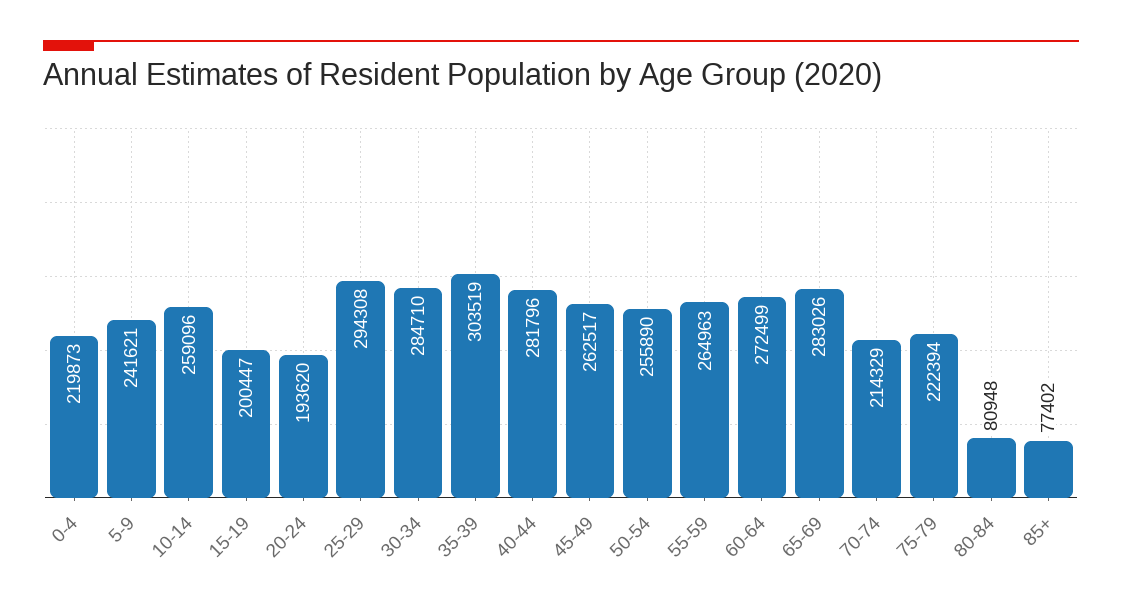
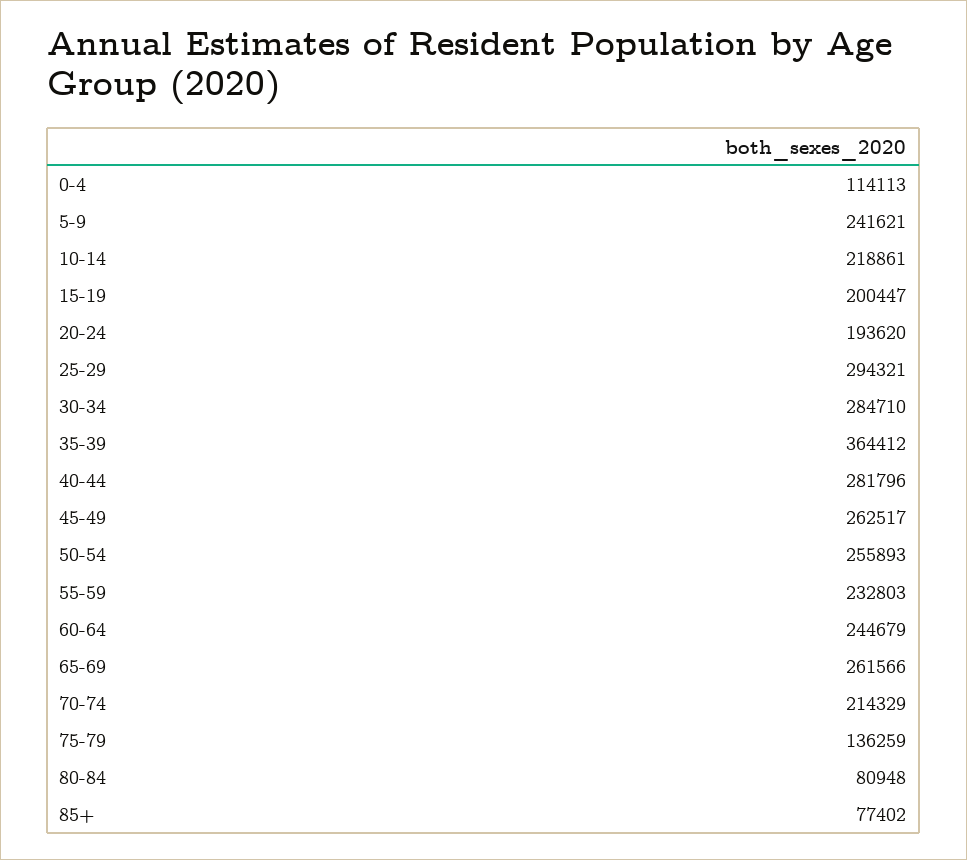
  {
-   "0-4": 219873,
+   "0-4": 114113,
    "5-9": 241621,
-   "10-14": 259096,
+   "10-14": 218861,
    "15-19": 200447,
    "20-24": 193620,
-   "25-29": 294308,
+   "25-29": 294321,
    "30-34": 284710,
-   "35-39": 303519,
+   "35-39": 364412,
    "40-44": 281796,
    "45-49": 262517,
-   "50-54": 255890,
+   "50-54": 255893,
-   "55-59": 264963,
+   "55-59": 232803,
-   "60-64": 272499,
+   "60-64": 244679,
-   "65-69": 283026,
+   "65-69": 261566,
    "70-74": 214329,
-   "75-79": 222394,
+   "75-79": 136259,
    "80-84": 80948,
    "85+": 77402
  }

